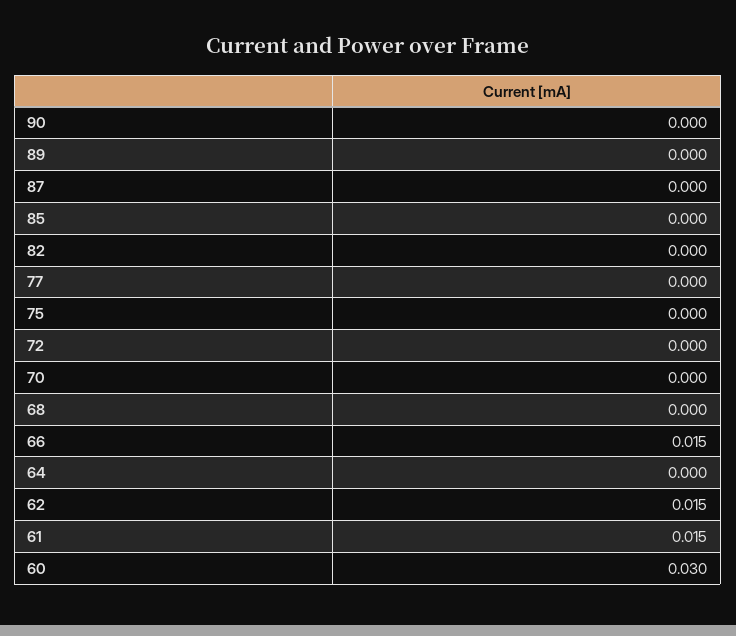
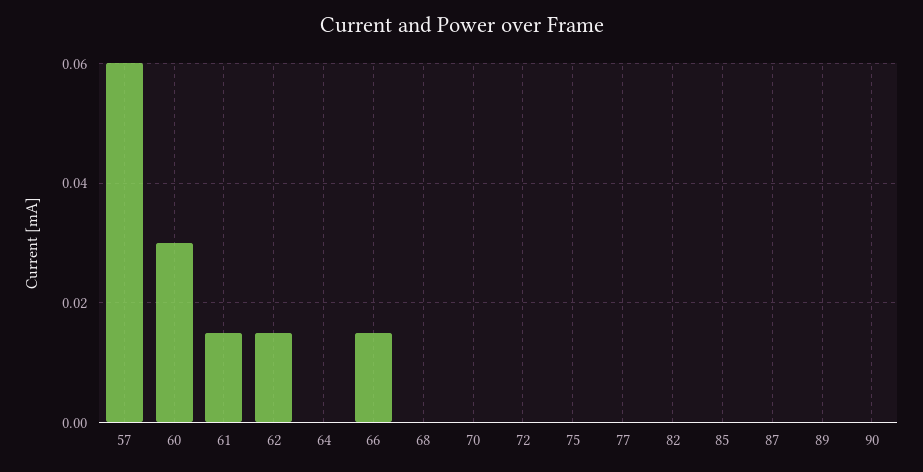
  {
    "90": 0,
    "89": 0,
    "87": 0,
    "85": 0,
    "82": 0,
    "77": 0,
    "75": 0,
    "72": 0,
    "70": 0,
    "68": 0,
    "66": 0.015,
    "64": 0,
    "62": 0.015,
    "61": 0.015,
-   "60": 0.03
+   "60": 0.03,
+   "57": 0.06
  }

